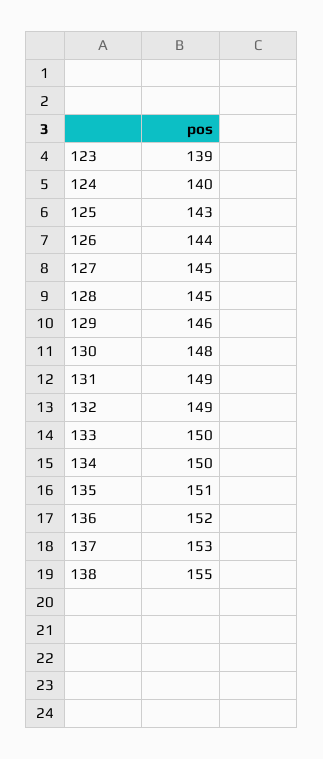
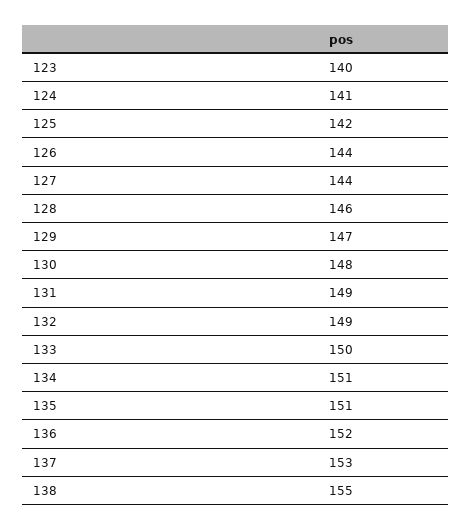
  {
-   "123": 139,
+   "123": 140,
-   "124": 140,
+   "124": 141,
-   "125": 143,
+   "125": 142,
    "126": 144,
-   "127": 145,
+   "127": 144,
-   "128": 145,
+   "128": 146,
-   "129": 146,
+   "129": 147,
    "130": 148,
    "131": 149,
    "132": 149,
    "133": 150,
-   "134": 150,
+   "134": 151,
    "135": 151,
    "136": 152,
    "137": 153,
    "138": 155
  }

